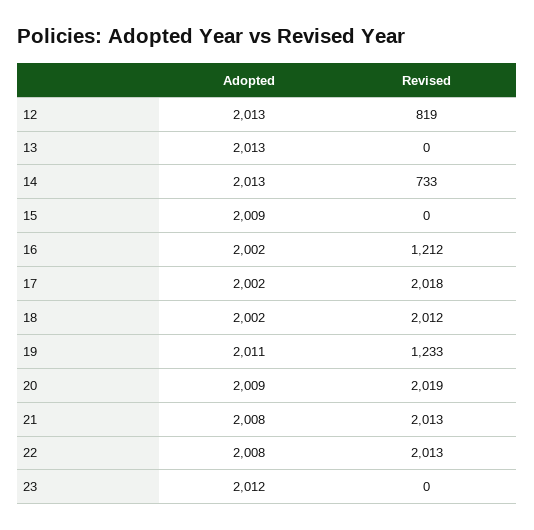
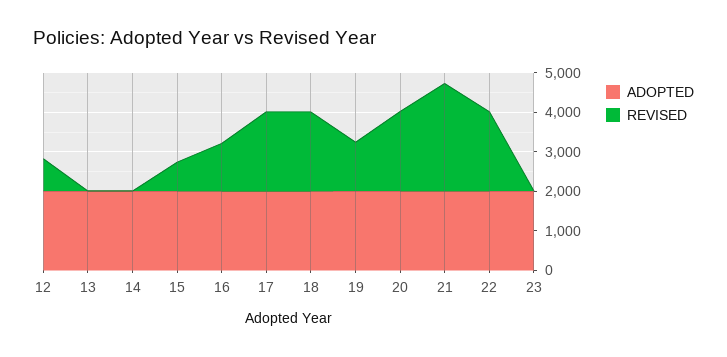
  {
    "Adopted": {
      "12": 2013,
      "13": 2013,
      "14": 2013,
      "15": 2009,
      "16": 2002,
      "17": 2002,
      "18": 2002,
      "19": 2011,
      "20": 2009,
      "21": 2008,
      "22": 2008,
      "23": 2012
    },
    "Revised": {
      "12": 819,
      "13": 0,
-     "14": 733,
+     "14": 0,
-     "15": 0,
+     "15": 750,
      "16": 1212,
      "17": 2018,
      "18": 2012,
      "19": 1233,
      "20": 2019,
-     "21": 2013,
+     "21": 2750,
      "22": 2013,
      "23": 0
    }
  }

